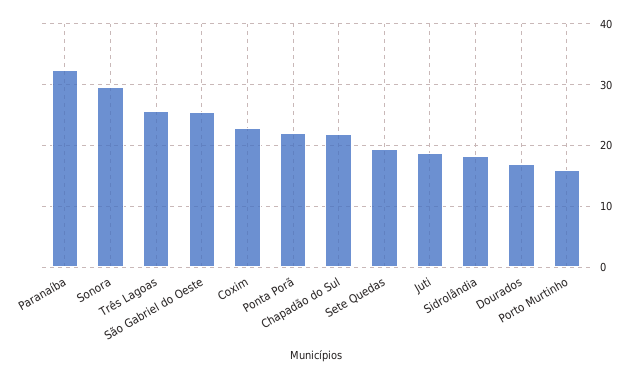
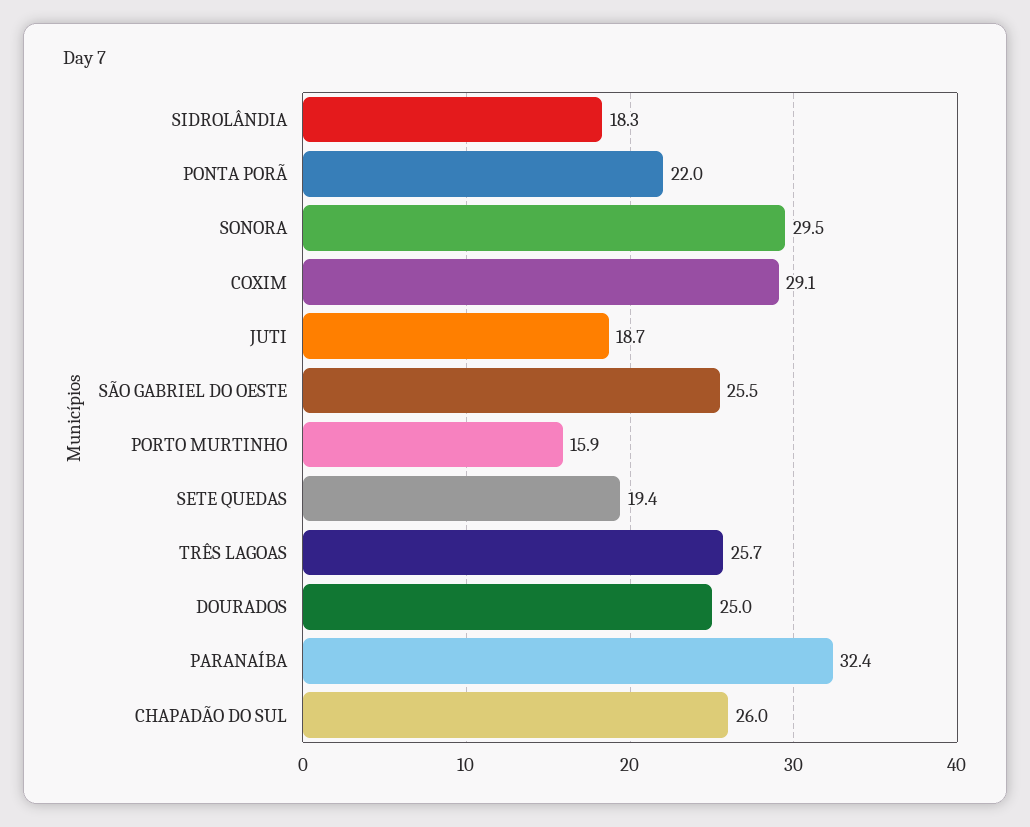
  {
    "Paranaíba": 32.4,
    "Sonora": 29.5,
    "Três Lagoas": 25.7,
    "São Gabriel do Oeste": 25.5,
-   "Coxim": 23,
+   "Coxim": 29.1,
    "Ponta Porã": 22,
-   "Chapadão do Sul": 22,
+   "Chapadão do Sul": 26,
    "Sete Quedas": 19.4,
    "Juti": 18.7,
    "Sidrolândia": 18.3,
-   "Dourados": 17,
+   "Dourados": 25,
    "Porto Murtinho": 15.9
  }

